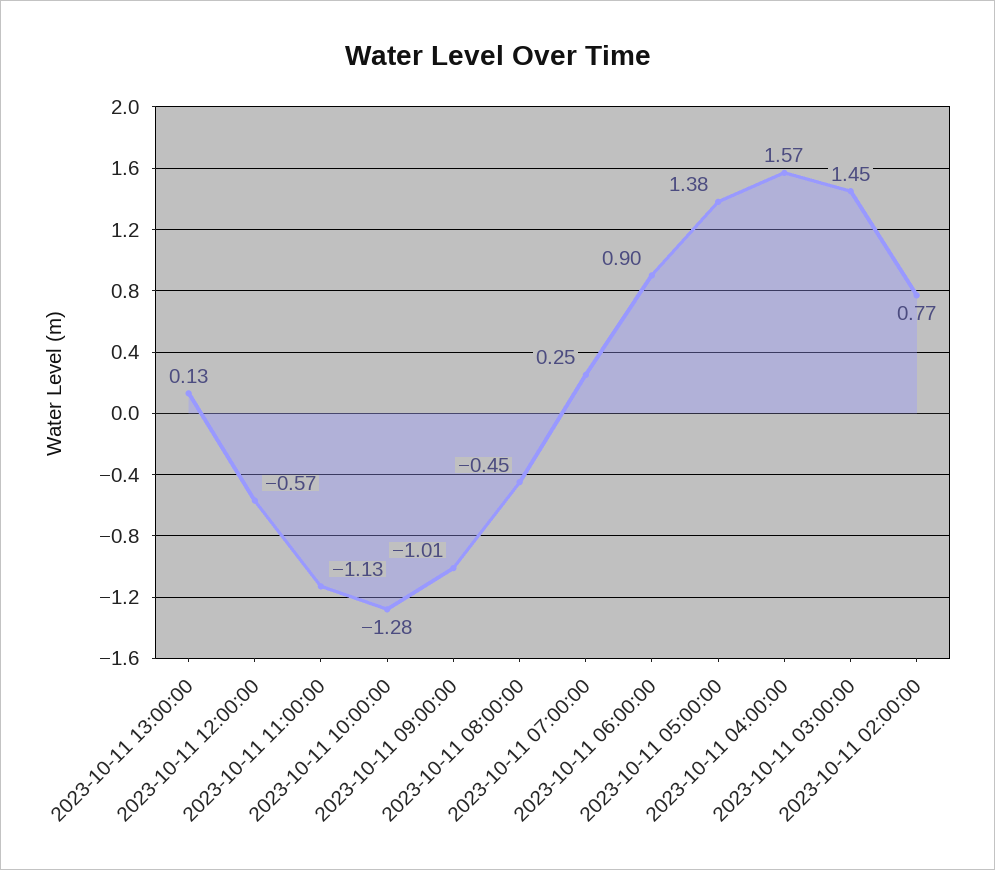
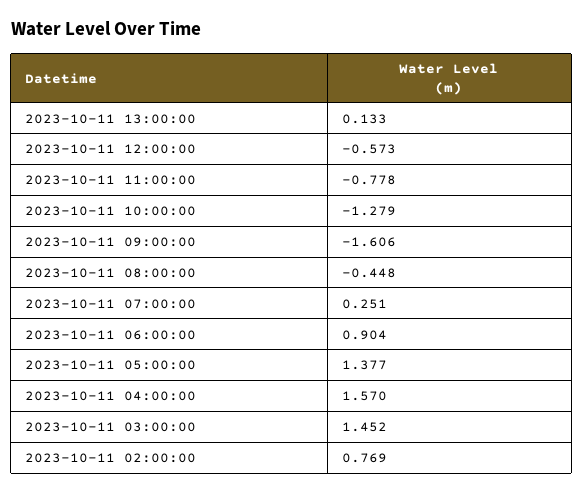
  {
    "2023-10-11 13:00:00": 0.133,
    "2023-10-11 12:00:00": -0.573,
-   "2023-10-11 11:00:00": -1.13,
+   "2023-10-11 11:00:00": -0.778,
    "2023-10-11 10:00:00": -1.279,
-   "2023-10-11 09:00:00": -1.01,
+   "2023-10-11 09:00:00": -1.606,
    "2023-10-11 08:00:00": -0.448,
    "2023-10-11 07:00:00": 0.251,
    "2023-10-11 06:00:00": 0.904,
    "2023-10-11 05:00:00": 1.377,
    "2023-10-11 04:00:00": 1.57,
    "2023-10-11 03:00:00": 1.452,
    "2023-10-11 02:00:00": 0.769
  }

